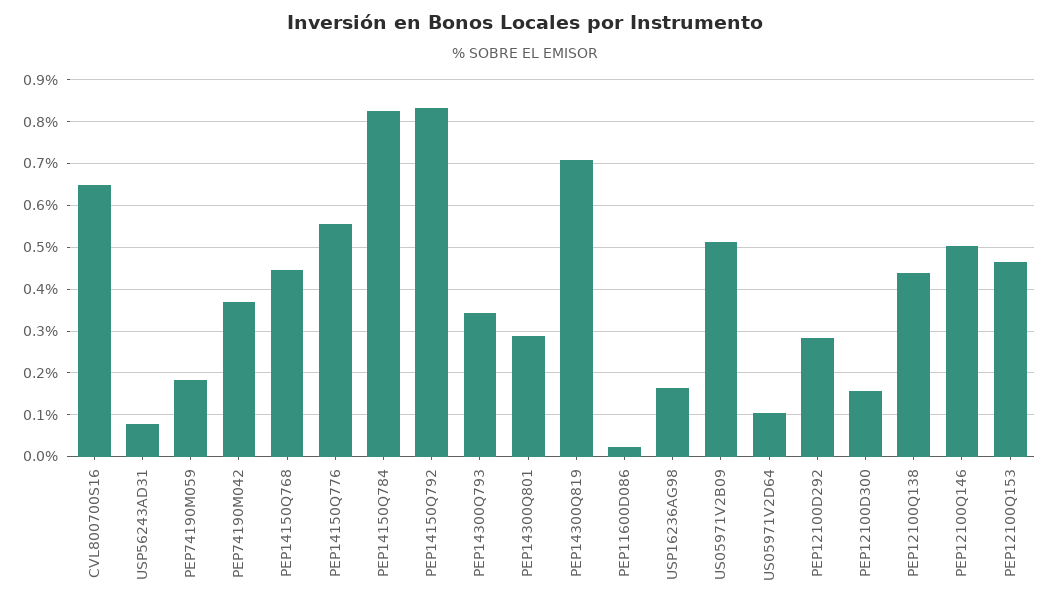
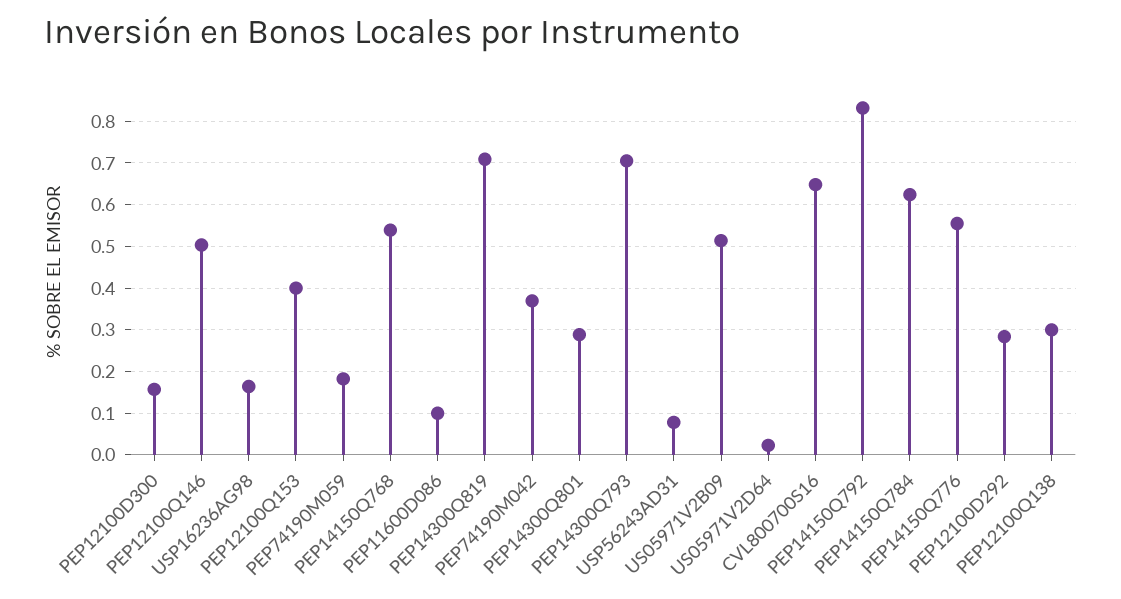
  {
    "CVL800700S16": 0.64,
    "USP56243AD31": 0.08,
    "PEP74190M059": 0.18,
    "PEP74190M042": 0.36,
-   "PEP14150Q768": 0.44,
+   "PEP14150Q768": 0.54,
    "PEP14150Q776": 0.56,
-   "PEP14150Q784": 0.82,
+   "PEP14150Q784": 0.62,
    "PEP14150Q792": 0.84,
-   "PEP14300Q793": 0.34,
+   "PEP14300Q793": 0.7,
    "PEP14300Q801": 0.28,
    "PEP14300Q819": 0.7,
-   "PEP11600D086": 0.02,
+   "PEP11600D086": 0.1,
    "USP16236AG98": 0.16,
    "US05971V2B09": 0.52,
-   "US05971V2D64": 0.1,
+   "US05971V2D64": 0.02,
    "PEP12100D292": 0.28,
    "PEP12100D300": 0.16,
-   "PEP12100Q138": 0.44,
+   "PEP12100Q138": 0.3,
    "PEP12100Q146": 0.5,
-   "PEP12100Q153": 0.46
+   "PEP12100Q153": 0.4
  }

